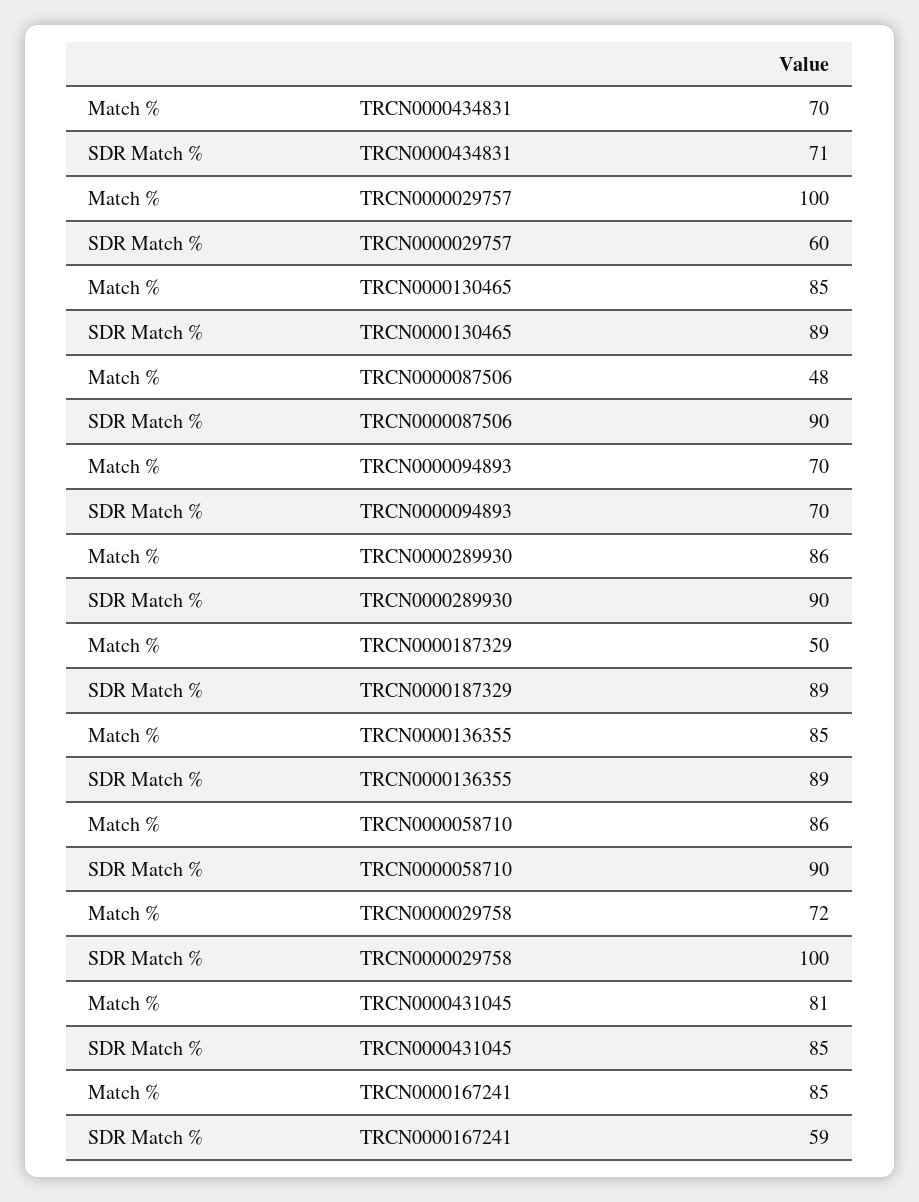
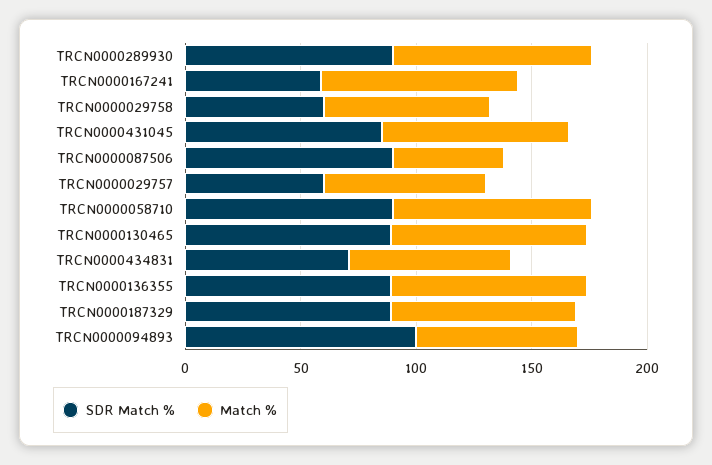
  {
    "Match %": {
      "TRCN0000434831": 70,
-     "TRCN0000029757": 100,
+     "TRCN0000029757": 70,
      "TRCN0000130465": 85,
      "TRCN0000087506": 48,
      "TRCN0000094893": 70,
      "TRCN0000289930": 86,
-     "TRCN0000187329": 50,
+     "TRCN0000187329": 80,
      "TRCN0000136355": 85,
      "TRCN0000058710": 86,
      "TRCN0000029758": 72,
      "TRCN0000431045": 81,
      "TRCN0000167241": 85
    },
    "SDR Match %": {
      "TRCN0000434831": 71,
      "TRCN0000029757": 60,
      "TRCN0000130465": 89,
      "TRCN0000087506": 90,
-     "TRCN0000094893": 70,
+     "TRCN0000094893": 100,
      "TRCN0000289930": 90,
      "TRCN0000187329": 89,
      "TRCN0000136355": 89,
      "TRCN0000058710": 90,
-     "TRCN0000029758": 100,
+     "TRCN0000029758": 60,
      "TRCN0000431045": 85,
      "TRCN0000167241": 59
    }
  }

